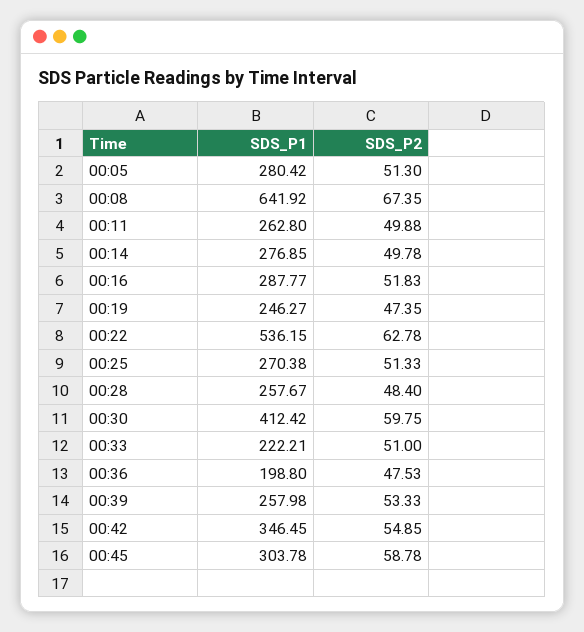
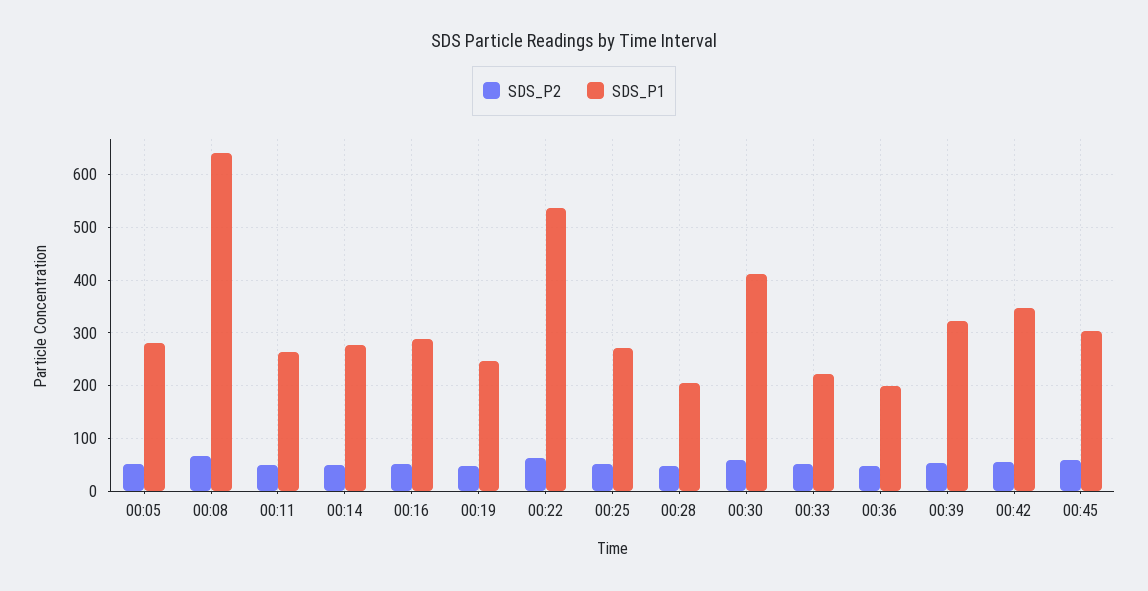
  {
    "SDS_P1": {
      "00:05": 280.42,
      "00:08": 641.92,
      "00:11": 262.8,
      "00:14": 276.85,
      "00:16": 287.77,
      "00:19": 246.27,
      "00:22": 536.15,
      "00:25": 270.38,
-     "00:28": 257.67,
+     "00:28": 200,
      "00:30": 412.42,
      "00:33": 222.21,
      "00:36": 198.8,
-     "00:39": 257.98,
+     "00:39": 320,
      "00:42": 346.45,
      "00:45": 303.78
    },
    "SDS_P2": {
      "00:05": 51.3,
      "00:08": 67.35,
      "00:11": 49.88,
      "00:14": 49.78,
      "00:16": 51.83,
      "00:19": 47.35,
      "00:22": 62.78,
      "00:25": 51.33,
      "00:28": 48.4,
      "00:30": 59.75,
      "00:33": 51,
      "00:36": 47.53,
      "00:39": 53.33,
      "00:42": 54.85,
      "00:45": 58.78
    }
  }

